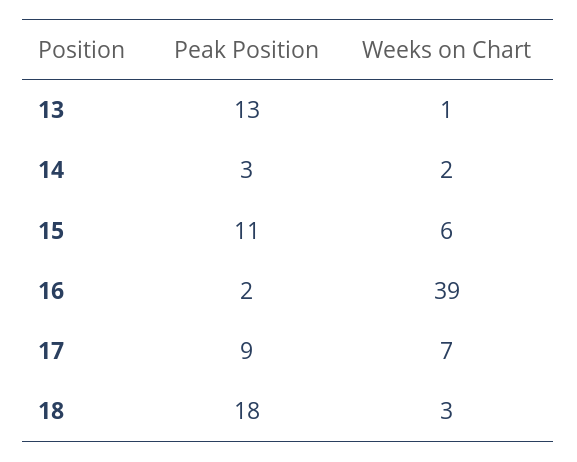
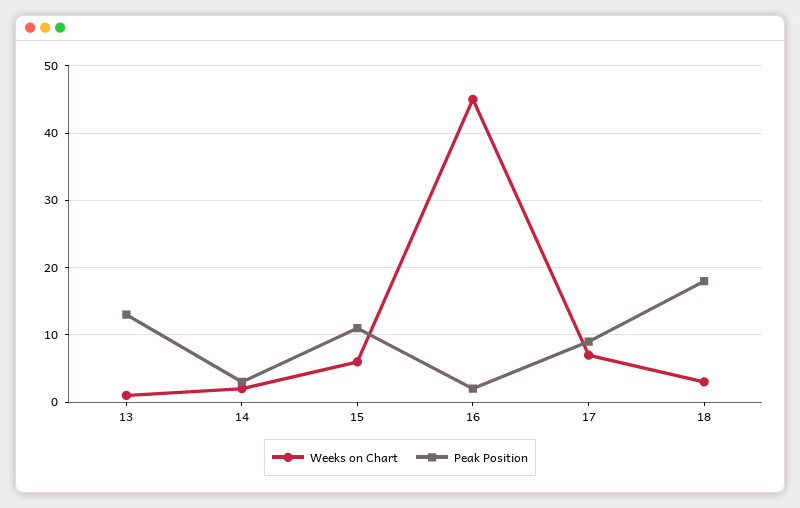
  {
    "Peak Position": {
      "13": 13,
      "14": 3,
      "15": 11,
      "16": 2,
      "17": 9,
      "18": 18
    },
    "Weeks on Chart": {
      "13": 1,
      "14": 2,
      "15": 6,
-     "16": 39,
+     "16": 45,
      "17": 7,
      "18": 3
    }
  }

